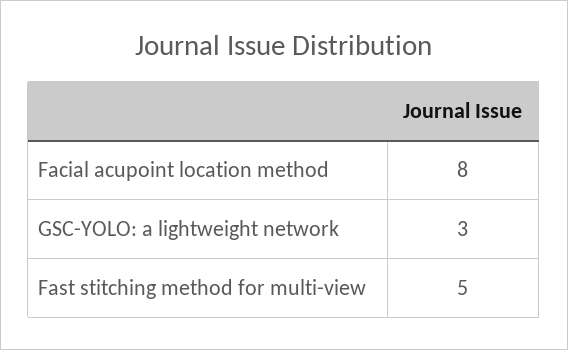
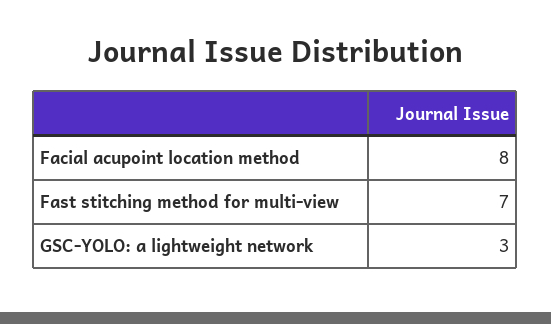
  {
    "Facial acupoint location method": 8,
    "GSC-YOLO: a lightweight network": 3,
-   "Fast stitching method for multi-view": 5
+   "Fast stitching method for multi-view": 7
  }

